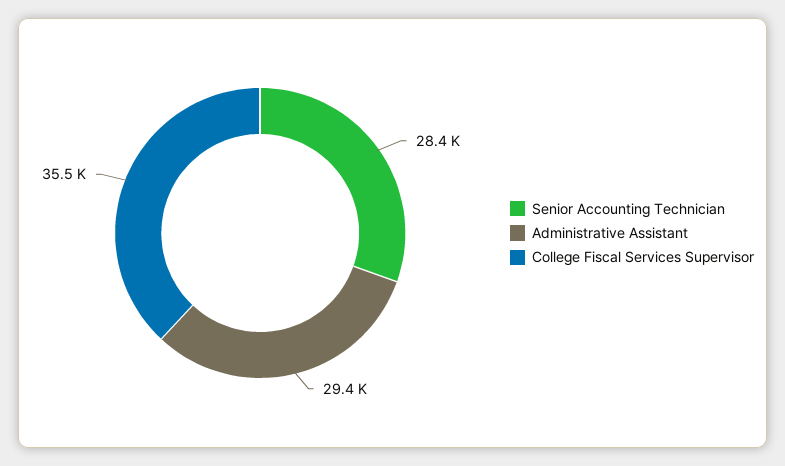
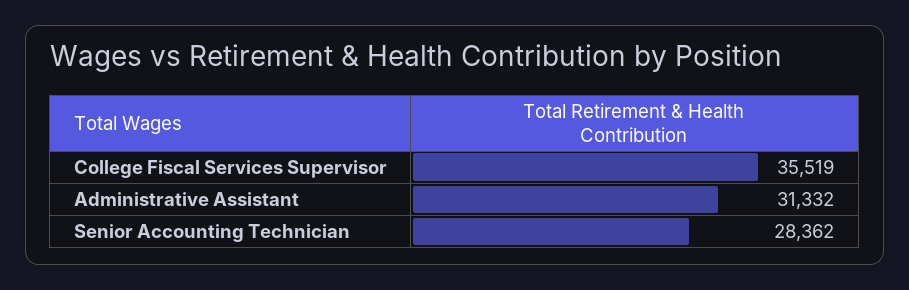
  {
    "Senior Accounting Technician": 28362,
-   "Administrative Assistant": 29400,
+   "Administrative Assistant": 31332,
    "College Fiscal Services Supervisor": 35519
  }

